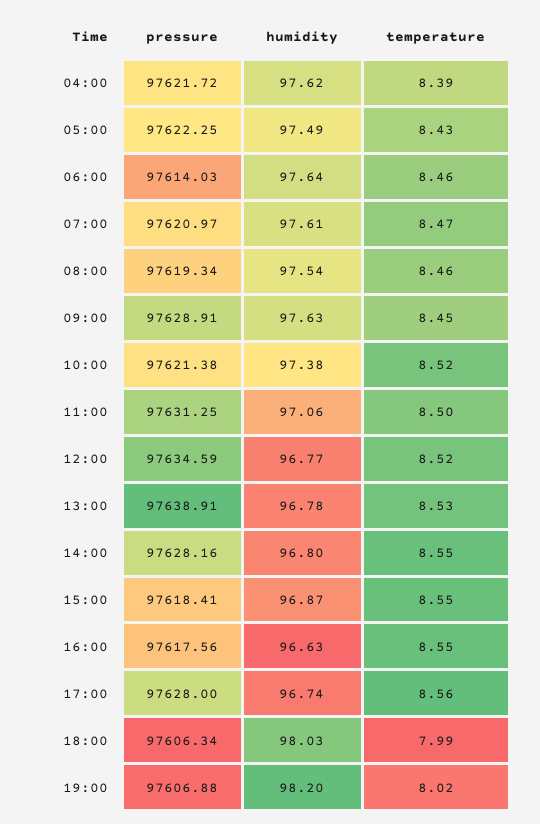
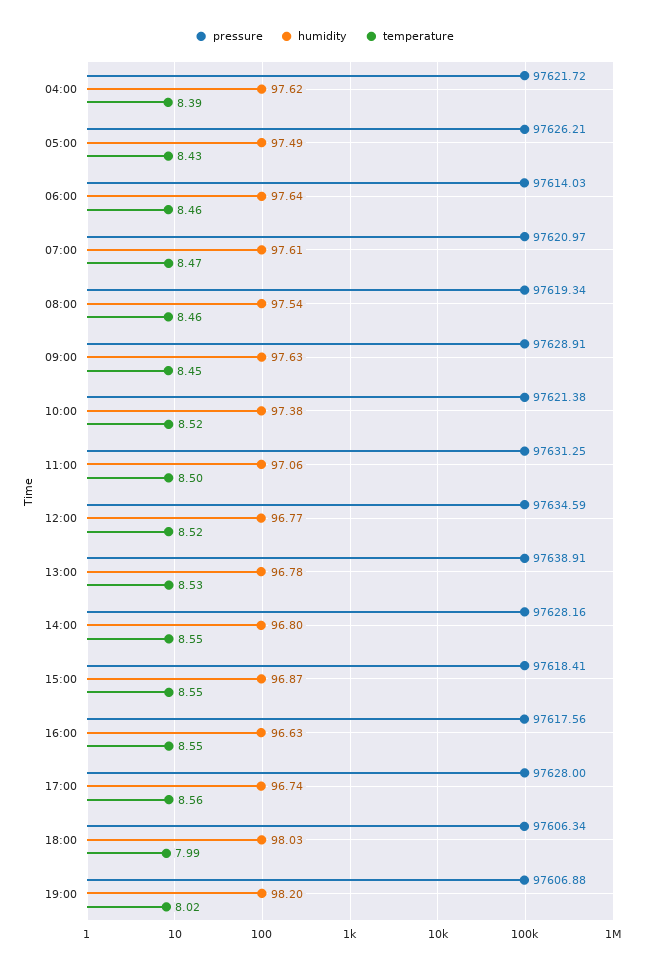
  {
    "pressure": {
      "04:00": 97621.72,
-     "05:00": 97622.25,
+     "05:00": 97626.21,
      "06:00": 97614.03,
      "07:00": 97620.97,
      "08:00": 97619.34,
      "09:00": 97628.91,
      "10:00": 97621.38,
      "11:00": 97631.25,
      "12:00": 97634.59,
      "13:00": 97638.91,
      "14:00": 97628.16,
      "15:00": 97618.41,
      "16:00": 97617.56,
      "17:00": 97628,
      "18:00": 97606.34,
      "19:00": 97606.88
    },
    "humidity": {
      "04:00": 97.62,
      "05:00": 97.49,
      "06:00": 97.64,
      "07:00": 97.61,
      "08:00": 97.54,
      "09:00": 97.63,
      "10:00": 97.38,
      "11:00": 97.06,
      "12:00": 96.77,
      "13:00": 96.78,
      "14:00": 96.8,
      "15:00": 96.87,
      "16:00": 96.63,
      "17:00": 96.74,
      "18:00": 98.03,
      "19:00": 98.2
    },
    "temperature": {
      "04:00": 8.39,
      "05:00": 8.43,
      "06:00": 8.46,
      "07:00": 8.47,
      "08:00": 8.46,
      "09:00": 8.45,
      "10:00": 8.52,
      "11:00": 8.5,
      "12:00": 8.52,
      "13:00": 8.53,
      "14:00": 8.55,
      "15:00": 8.55,
      "16:00": 8.55,
      "17:00": 8.56,
      "18:00": 7.99,
      "19:00": 8.02
    }
  }

